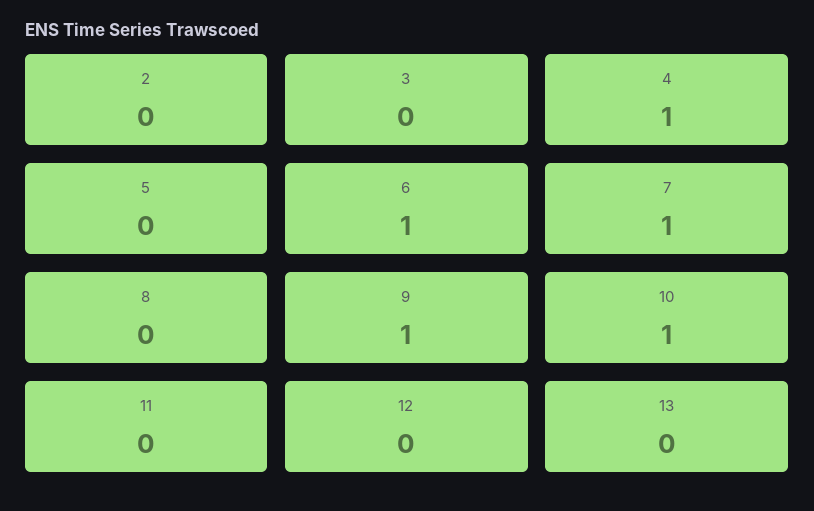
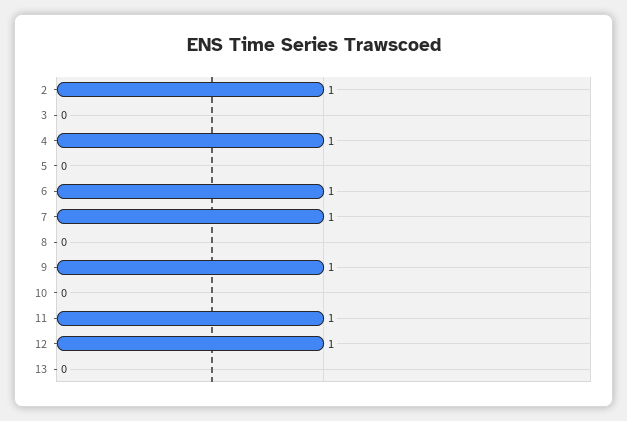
  {
-   "2": 0,
+   "2": 1,
    "3": 0,
    "4": 1,
    "5": 0,
    "6": 1,
    "7": 1,
    "8": 0,
    "9": 1,
-   "10": 1,
+   "10": 0,
-   "11": 0,
+   "11": 1,
-   "12": 0,
+   "12": 1,
    "13": 0
  }

